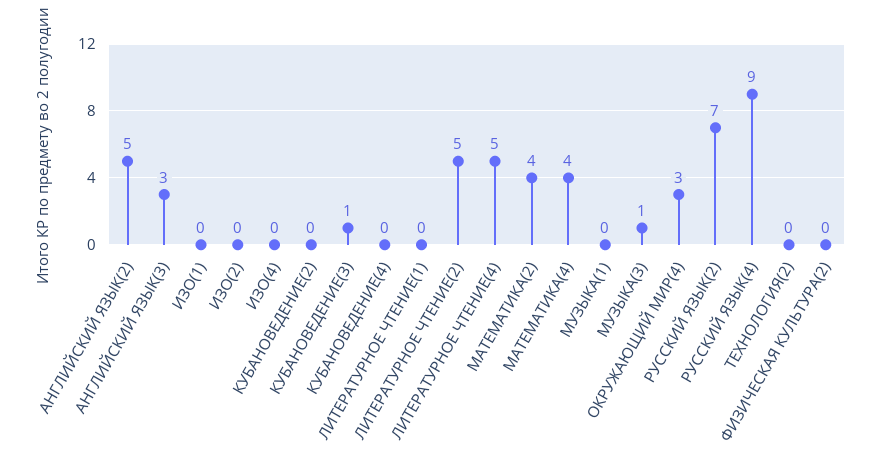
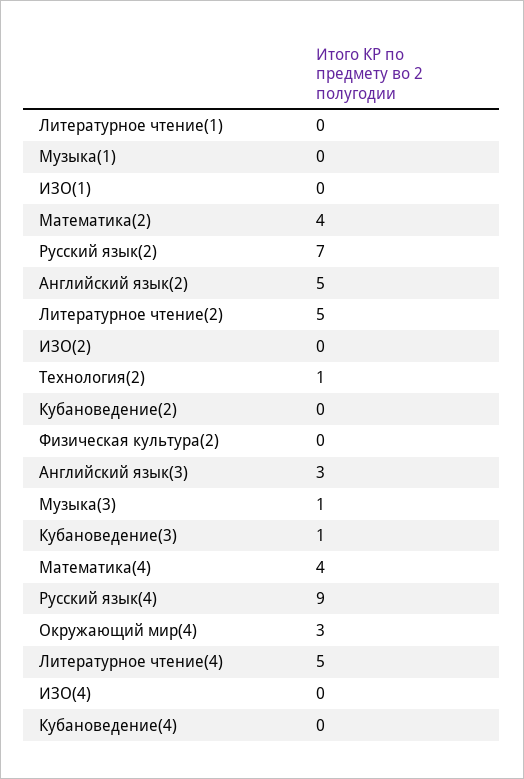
  {
    "АНГЛИЙСКИЙ ЯЗЫК(2)": 5,
    "АНГЛИЙСКИЙ ЯЗЫК(3)": 3,
    "ИЗО(1)": 0,
    "ИЗО(2)": 0,
    "ИЗО(4)": 0,
    "КУБАНОВЕДЕНИЕ(2)": 0,
    "КУБАНОВЕДЕНИЕ(3)": 1,
    "КУБАНОВЕДЕНИЕ(4)": 0,
    "ЛИТЕРАТУРНОЕ ЧТЕНИЕ(1)": 0,
    "ЛИТЕРАТУРНОЕ ЧТЕНИЕ(2)": 5,
    "ЛИТЕРАТУРНОЕ ЧТЕНИЕ(4)": 5,
    "МАТЕМАТИКА(2)": 4,
    "МАТЕМАТИКА(4)": 4,
    "МУЗЫКА(1)": 0,
    "МУЗЫКА(3)": 1,
    "ОКРУЖАЮЩИЙ МИР(4)": 3,
    "РУССКИЙ ЯЗЫК(2)": 7,
    "РУССКИЙ ЯЗЫК(4)": 9,
-   "ТЕХНОЛОГИЯ(2)": 0,
+   "ТЕХНОЛОГИЯ(2)": 1,
    "ФИЗИЧЕСКАЯ КУЛЬТУРА(2)": 0
  }

